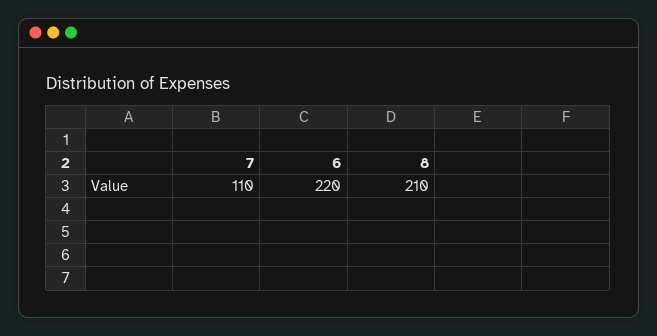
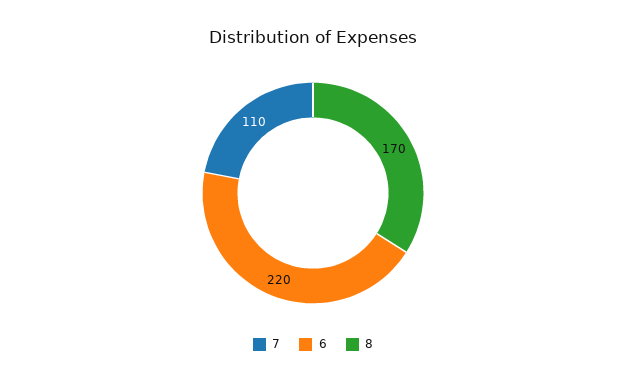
  {
    "7": 110,
    "6": 220,
-   "8": 210
+   "8": 170
  }

